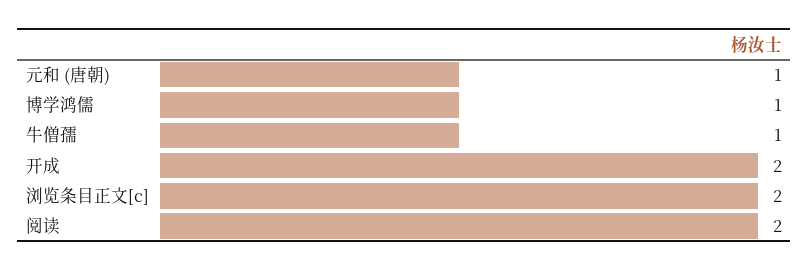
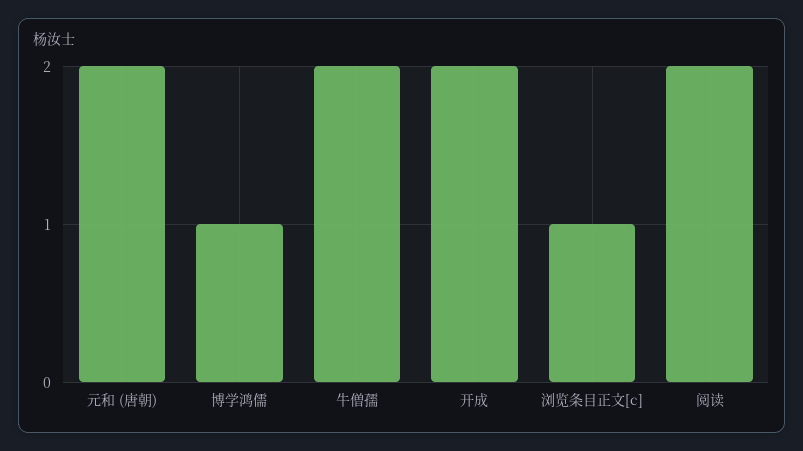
  {
-   "元和 (唐朝)": 1,
+   "元和 (唐朝)": 2,
    "博学鸿儒": 1,
-   "牛僧孺": 1,
+   "牛僧孺": 2,
    "开成": 2,
-   "浏览条目正文[c]": 2,
+   "浏览条目正文[c]": 1,
    "阅读": 2
  }

